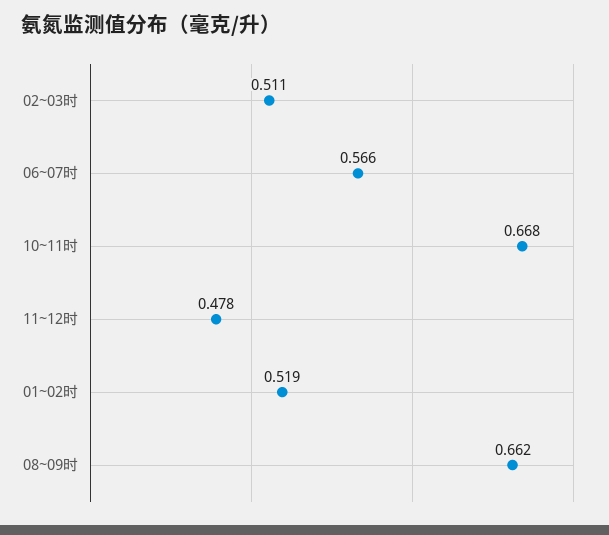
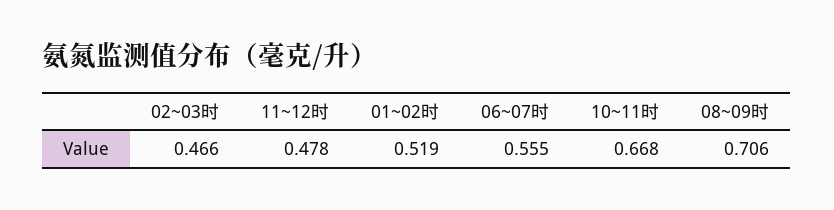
  {
-   "02~03时": 0.511,
+   "02~03时": 0.466,
-   "06~07时": 0.566,
+   "06~07时": 0.555,
    "10~11时": 0.668,
    "11~12时": 0.478,
    "01~02时": 0.519,
-   "08~09时": 0.662
+   "08~09时": 0.706
  }

